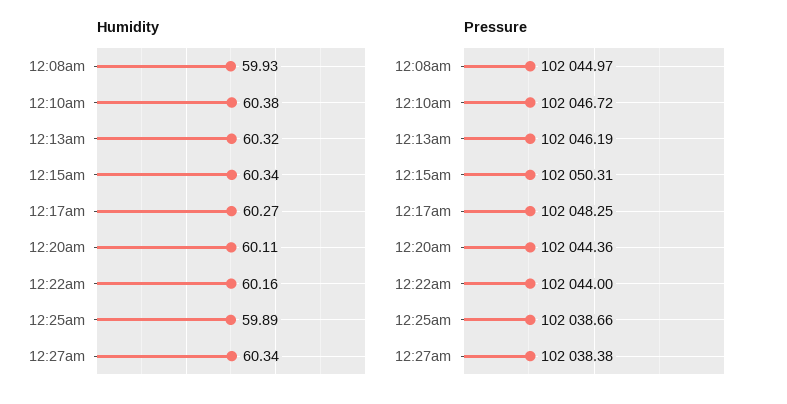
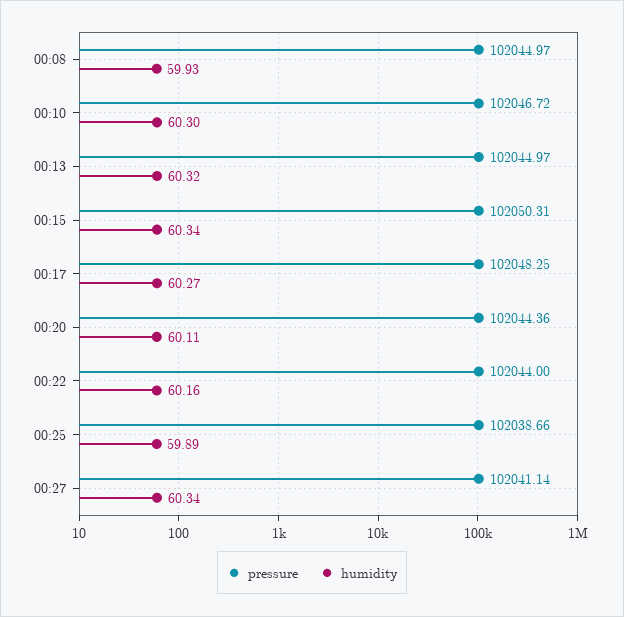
  {
    "Humidity": {
      "12:08am": 59.93,
-     "12:10am": 60.38,
+     "12:10am": 60.3,
      "12:13am": 60.32,
      "12:15am": 60.34,
      "12:17am": 60.27,
      "12:20am": 60.11,
      "12:22am": 60.16,
      "12:25am": 59.89,
      "12:27am": 60.34
    },
    "Pressure": {
      "12:08am": 102044.97,
      "12:10am": 102046.72,
-     "12:13am": 102046.19,
+     "12:13am": 102044.97,
      "12:15am": 102050.31,
      "12:17am": 102048.25,
      "12:20am": 102044.36,
      "12:22am": 102044,
      "12:25am": 102038.66,
-     "12:27am": 102038.38
+     "12:27am": 102041.14
    }
  }

